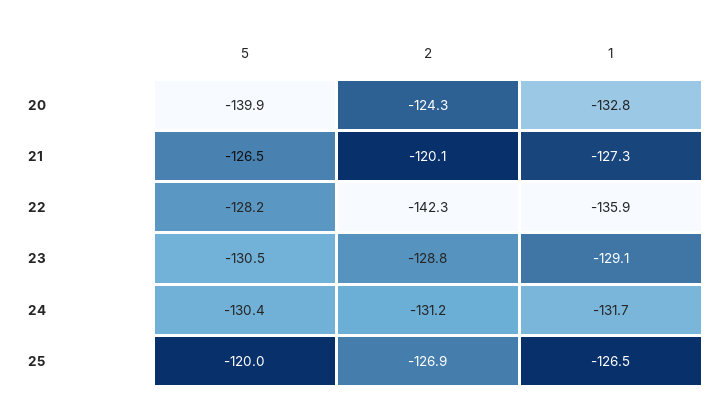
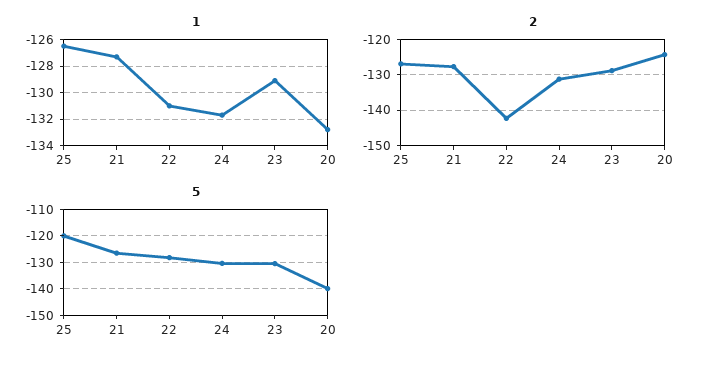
  {
    "5": {
      "20": -139.9,
      "21": -126.5,
      "22": -128.2,
      "23": -130.5,
      "24": -130.4,
      "25": -120
    },
    "2": {
      "20": -124.3,
-     "21": -120.1,
+     "21": -128,
      "22": -142.3,
      "23": -128.8,
      "24": -131.2,
      "25": -126.9
    },
    "1": {
      "20": -132.8,
      "21": -127.3,
-     "22": -135.9,
+     "22": -131,
      "23": -129.1,
      "24": -131.7,
      "25": -126.5
    }
  }

